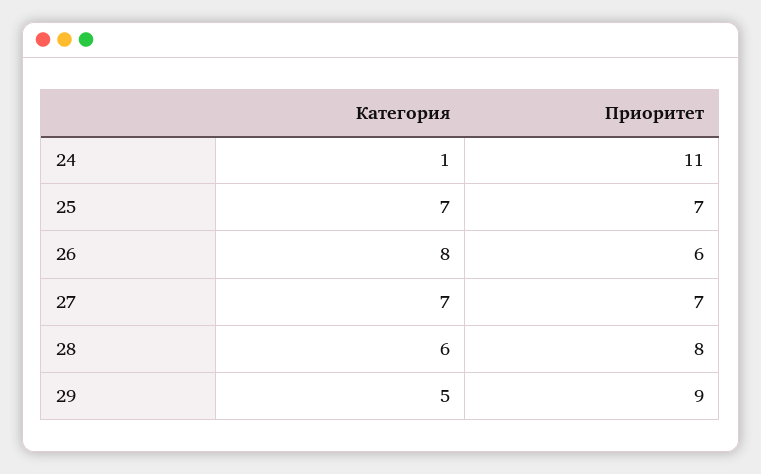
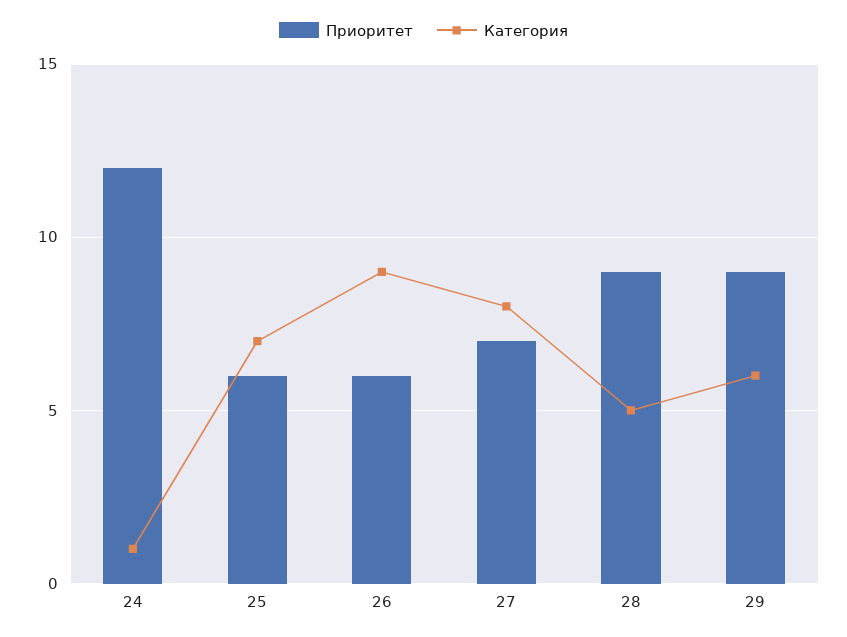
  {
    "Категория": {
      "24": 1,
      "25": 7,
-     "26": 8,
+     "26": 9,
-     "27": 7,
+     "27": 8,
-     "28": 6,
+     "28": 5,
-     "29": 5
+     "29": 6
    },
    "Приоритет": {
-     "24": 11,
+     "24": 12,
-     "25": 7,
+     "25": 6,
      "26": 6,
      "27": 7,
-     "28": 8,
+     "28": 9,
      "29": 9
    }
  }

